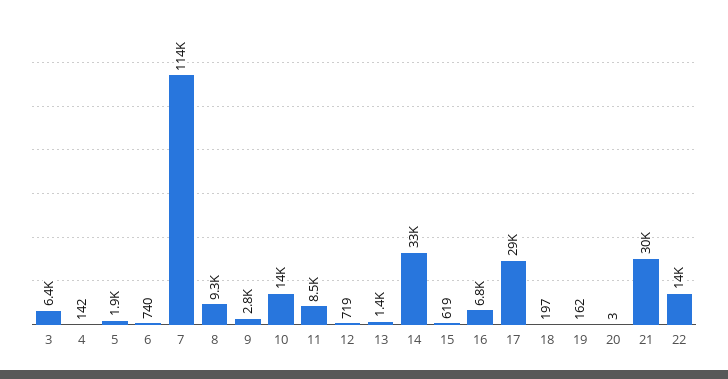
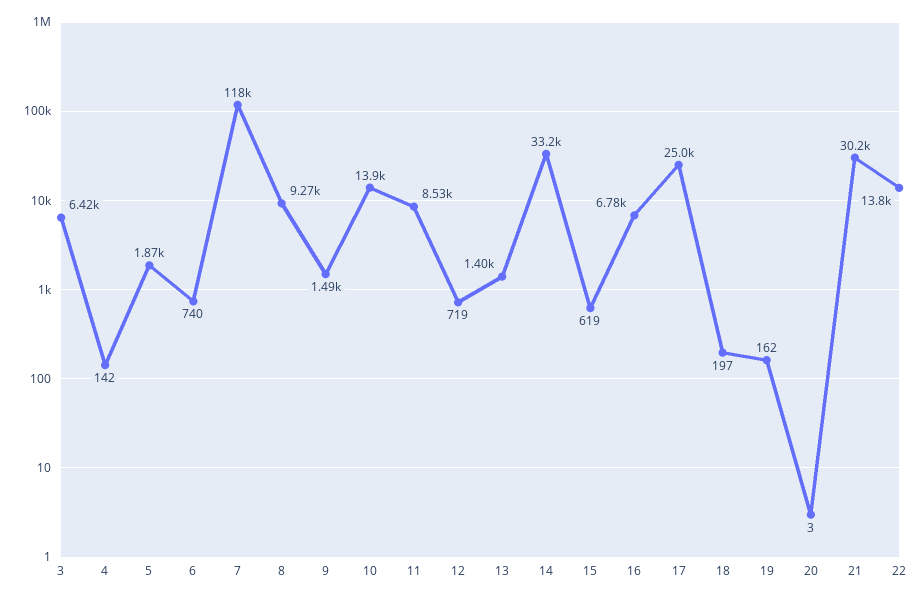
  {
    "3": 6420,
    "4": 142,
    "5": 1870,
    "6": 740,
-   "7": 114000,
+   "7": 118000,
    "8": 9270,
-   "9": 2800,
+   "9": 1490,
    "10": 13900,
    "11": 8530,
    "12": 719,
    "13": 1400,
    "14": 33200,
    "15": 619,
    "16": 6780,
-   "17": 29000,
+   "17": 25000,
    "18": 197,
    "19": 162,
    "20": 3,
    "21": 30200,
    "22": 13800
  }

